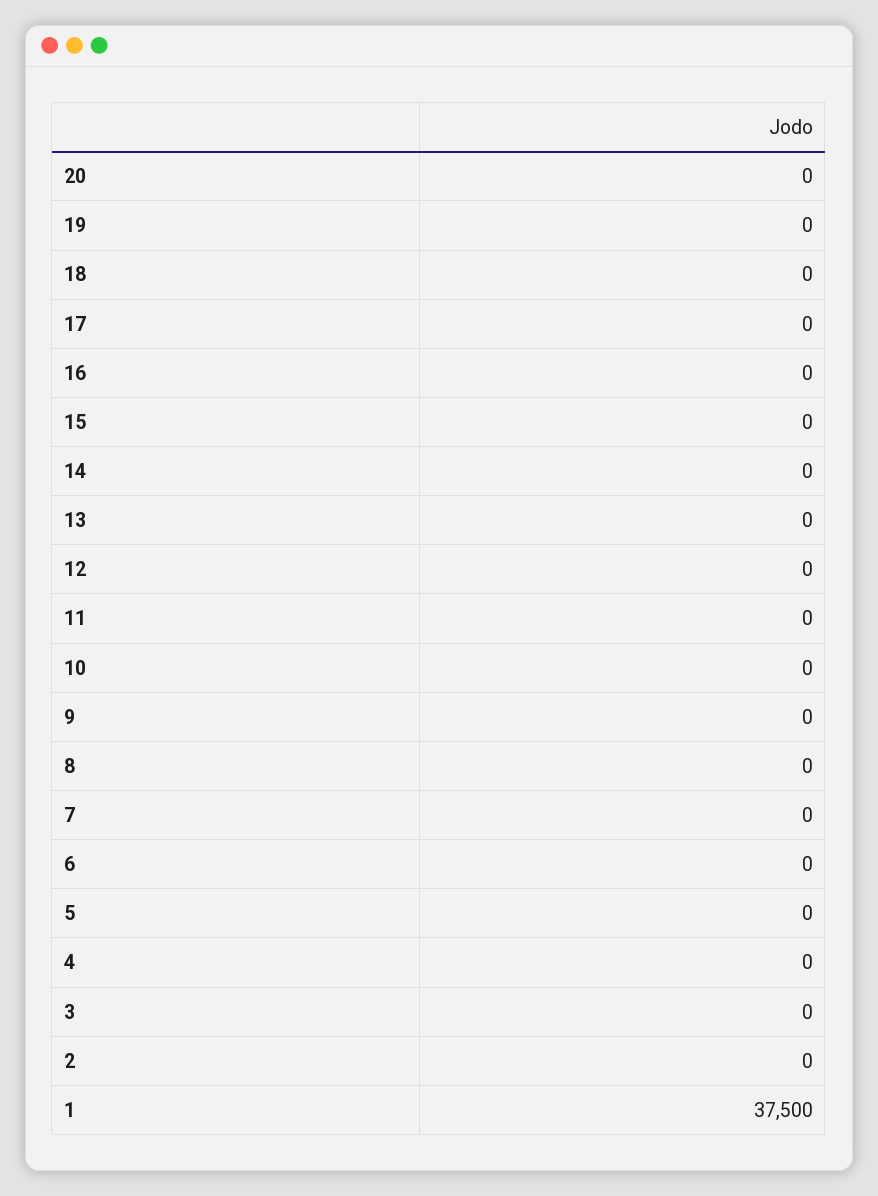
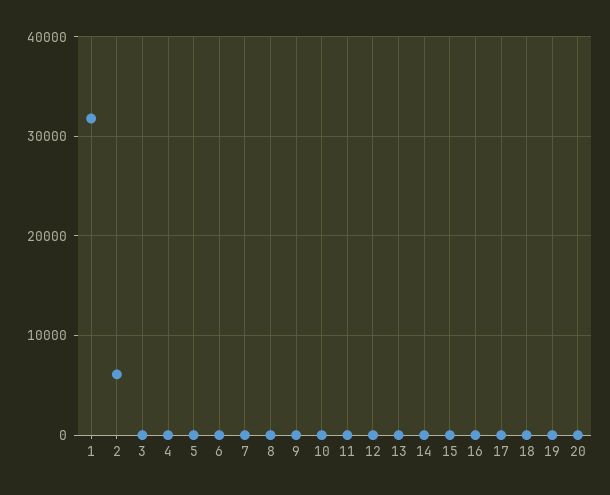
  {
    "20": 0,
    "19": 0,
    "18": 0,
    "17": 0,
    "16": 0,
    "15": 0,
    "14": 0,
    "13": 0,
    "12": 0,
    "11": 0,
    "10": 0,
    "9": 0,
    "8": 0,
    "7": 0,
    "6": 0,
    "5": 0,
    "4": 0,
    "3": 0,
-   "2": 0,
+   "2": 6000,
-   "1": 37500
+   "1": 32000
  }

